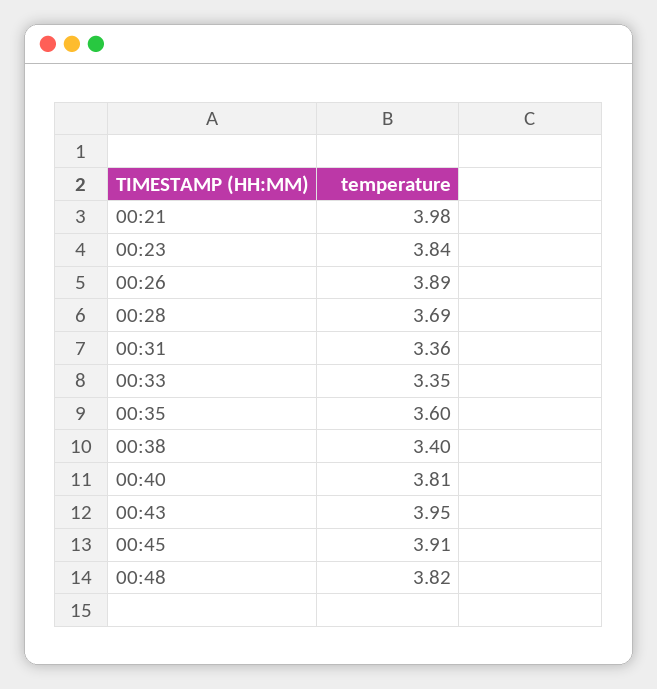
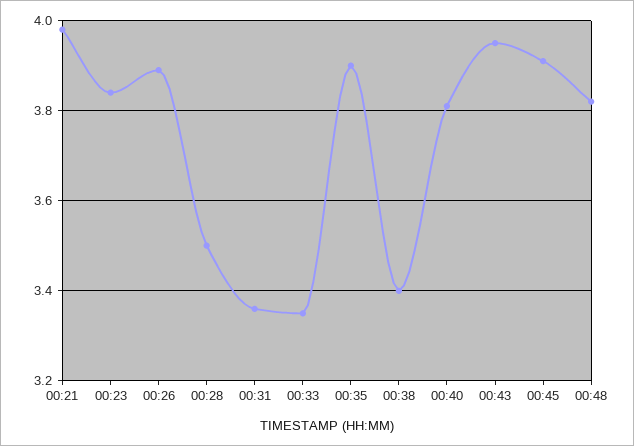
  {
    "00:21": 3.98,
    "00:23": 3.84,
    "00:26": 3.89,
-   "00:28": 3.69,
+   "00:28": 3.5,
    "00:31": 3.36,
    "00:33": 3.35,
-   "00:35": 3.6,
+   "00:35": 3.9,
    "00:38": 3.4,
    "00:40": 3.81,
    "00:43": 3.95,
    "00:45": 3.91,
    "00:48": 3.82
  }

